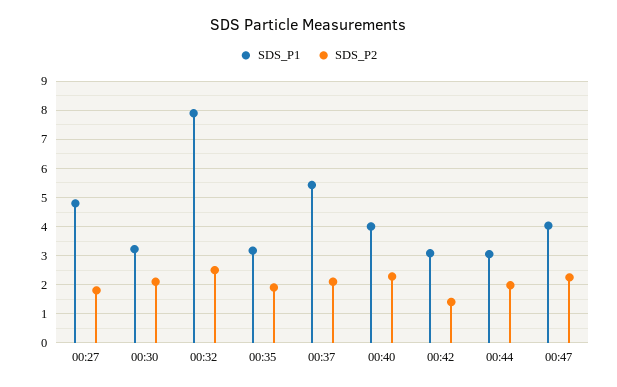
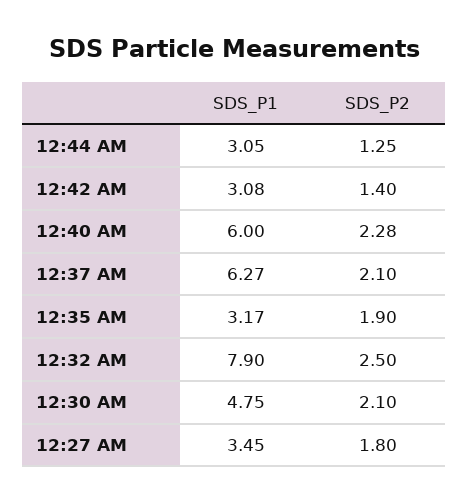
  {
    "SDS_P1": {
-     "00:27": 4.75,
+     "00:27": 3.45,
-     "00:30": 3.25,
+     "00:30": 4.75,
      "00:32": 7.9,
      "00:35": 3.17,
-     "00:37": 5.5,
+     "00:37": 6.27,
-     "00:40": 4,
+     "00:40": 6,
      "00:42": 3.08,
-     "00:44": 3.05,
+     "00:44": 3.05
-     "00:47": 4
    },
    "SDS_P2": {
      "00:27": 1.8,
      "00:30": 2.1,
      "00:32": 2.5,
      "00:35": 1.9,
      "00:37": 2.1,
      "00:40": 2.28,
      "00:42": 1.4,
-     "00:44": 2,
+     "00:44": 1.25
-     "00:47": 2.25
    }
  }

